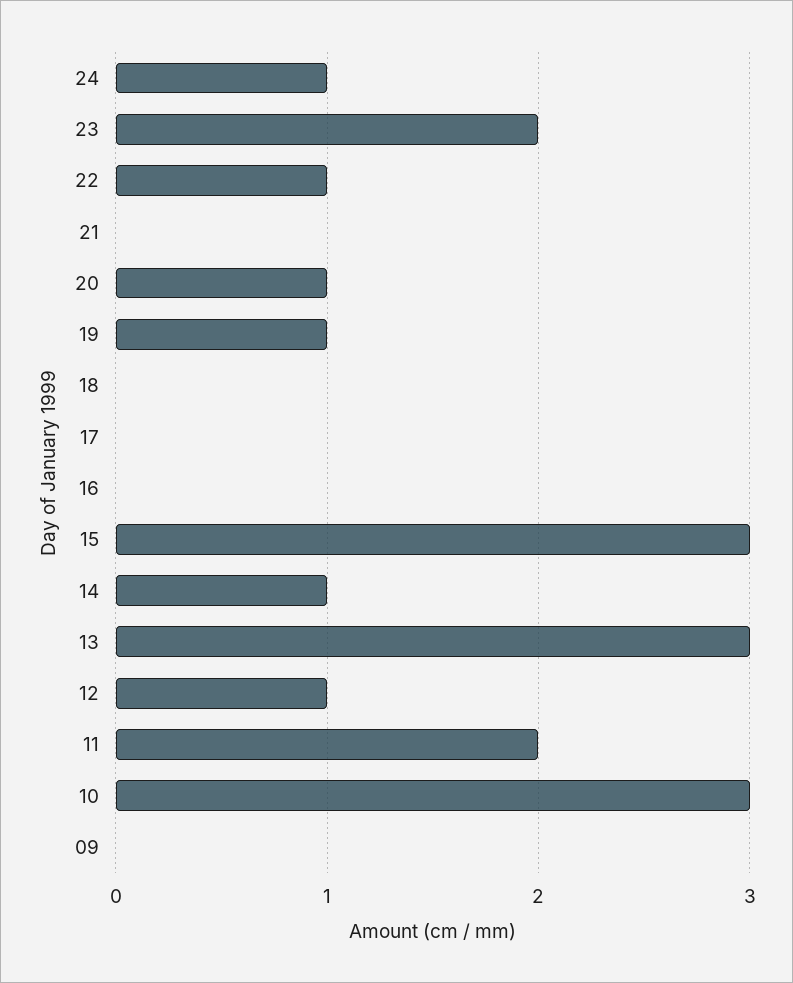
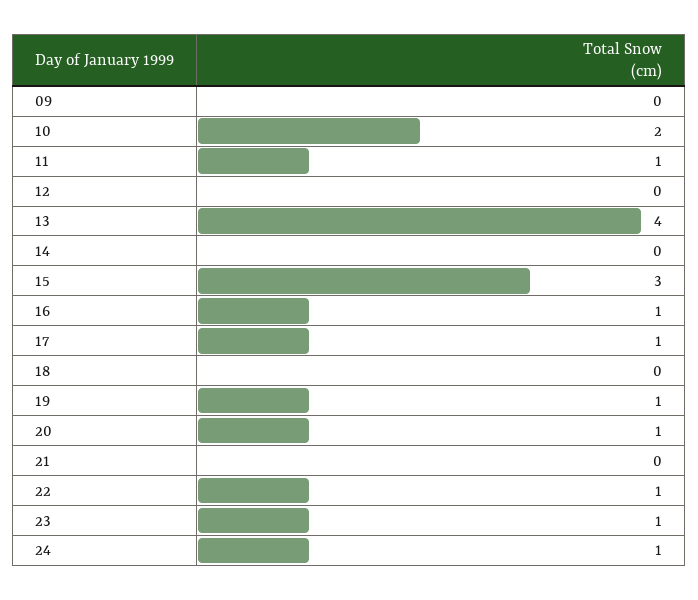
  {
    "24": 1,
-   "23": 2,
+   "23": 1,
    "22": 1,
    "21": 0,
    "20": 1,
    "19": 1,
    "18": 0,
-   "17": 0,
+   "17": 1,
-   "16": 0,
+   "16": 1,
    "15": 3,
-   "14": 1,
+   "14": 0,
-   "13": 3,
+   "13": 4,
-   "12": 1,
+   "12": 0,
-   "11": 2,
+   "11": 1,
-   "10": 3,
+   "10": 2,
    "09": 0
  }

